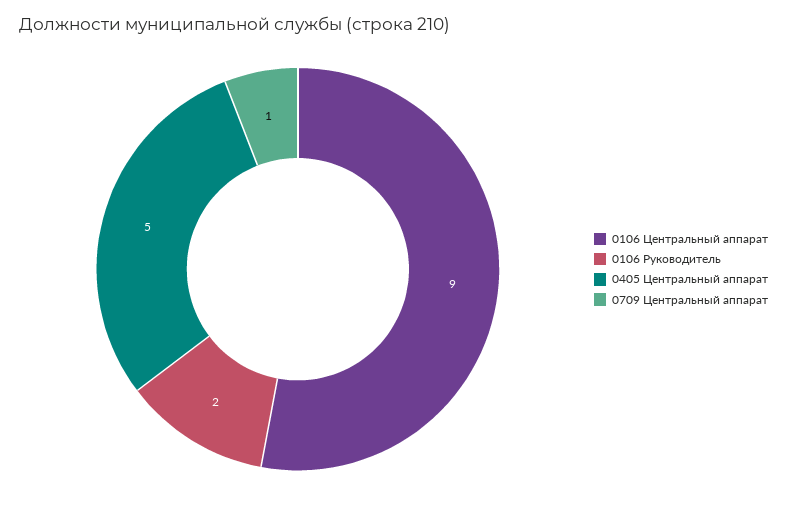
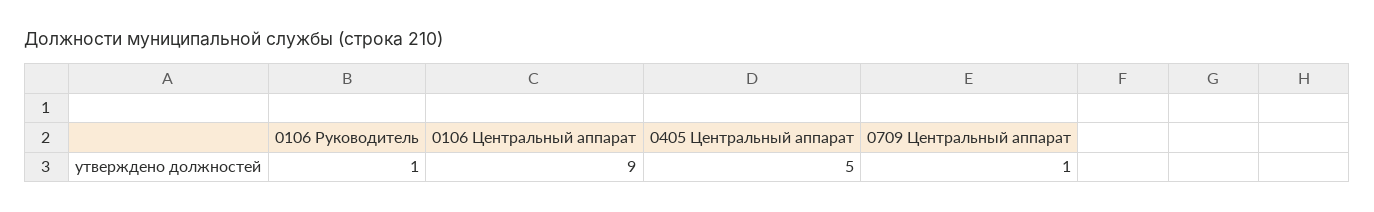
  {
    "0106 Центральный аппарат": 9,
-   "0106 Руководитель": 2,
+   "0106 Руководитель": 1,
    "0405 Центральный аппарат": 5,
    "0709 Центральный аппарат": 1
  }

